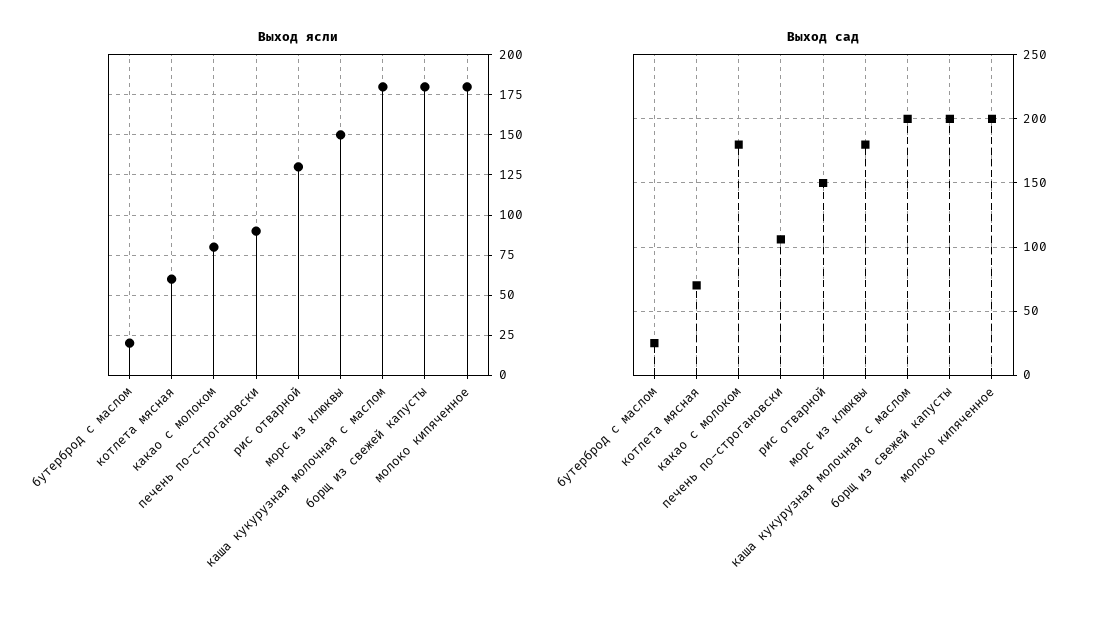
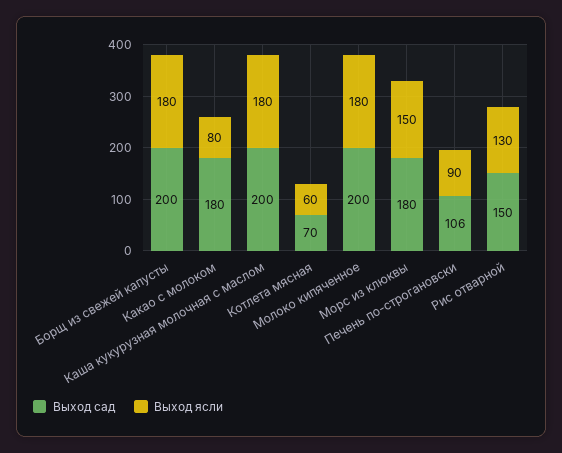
  {
    "Выход ясли": {
-     "бутерброд с маслом": 20,
      "котлета мясная": 60,
      "какао с молоком": 80,
      "печень по-строгановски": 90,
      "рис отварной": 130,
      "морс из клюквы": 150,
      "каша кукурузная молочная с маслом": 180,
      "борщ из свежей капусты": 180,
      "молоко кипяченное": 180
    },
    "Выход сад": {
-     "бутерброд с маслом": 25,
      "котлета мясная": 70,
      "какао с молоком": 180,
      "печень по-строгановски": 106,
      "рис отварной": 150,
      "морс из клюквы": 180,
      "каша кукурузная молочная с маслом": 200,
      "борщ из свежей капусты": 200,
      "молоко кипяченное": 200
    }
  }

